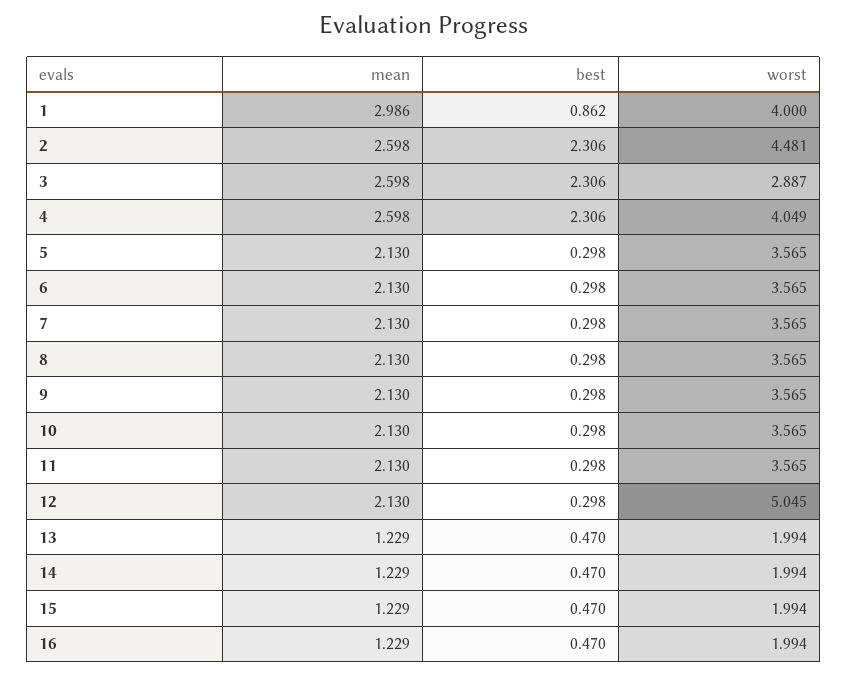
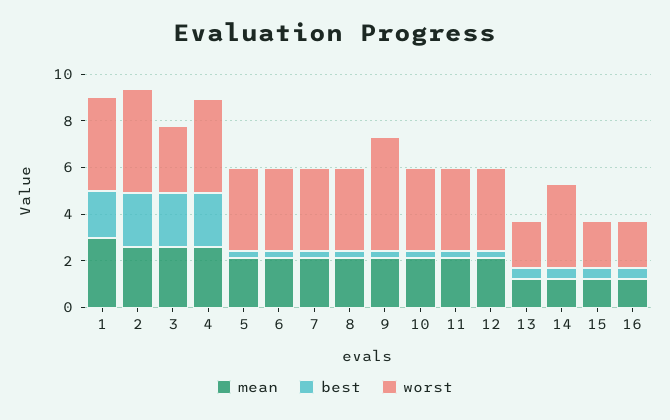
  {
    "mean": {
      "1": 2.986,
      "2": 2.598,
      "3": 2.598,
      "4": 2.598,
      "5": 2.13,
      "6": 2.13,
      "7": 2.13,
      "8": 2.13,
      "9": 2.13,
      "10": 2.13,
      "11": 2.13,
      "12": 2.13,
      "13": 1.229,
      "14": 1.229,
      "15": 1.229,
      "16": 1.229
    },
    "best": {
-     "1": 0.862,
+     "1": 2,
      "2": 2.306,
      "3": 2.306,
      "4": 2.306,
      "5": 0.298,
      "6": 0.298,
      "7": 0.298,
      "8": 0.298,
      "9": 0.298,
      "10": 0.298,
      "11": 0.298,
      "12": 0.298,
      "13": 0.47,
      "14": 0.47,
      "15": 0.47,
      "16": 0.47
    },
    "worst": {
      "1": 4,
      "2": 4.481,
      "3": 2.887,
      "4": 4.049,
      "5": 3.565,
      "6": 3.565,
      "7": 3.565,
      "8": 3.565,
-     "9": 3.565,
+     "9": 5,
      "10": 3.565,
      "11": 3.565,
-     "12": 5.045,
+     "12": 3.5,
      "13": 1.994,
-     "14": 1.994,
+     "14": 3.5,
      "15": 1.994,
      "16": 1.994
    }
  }

